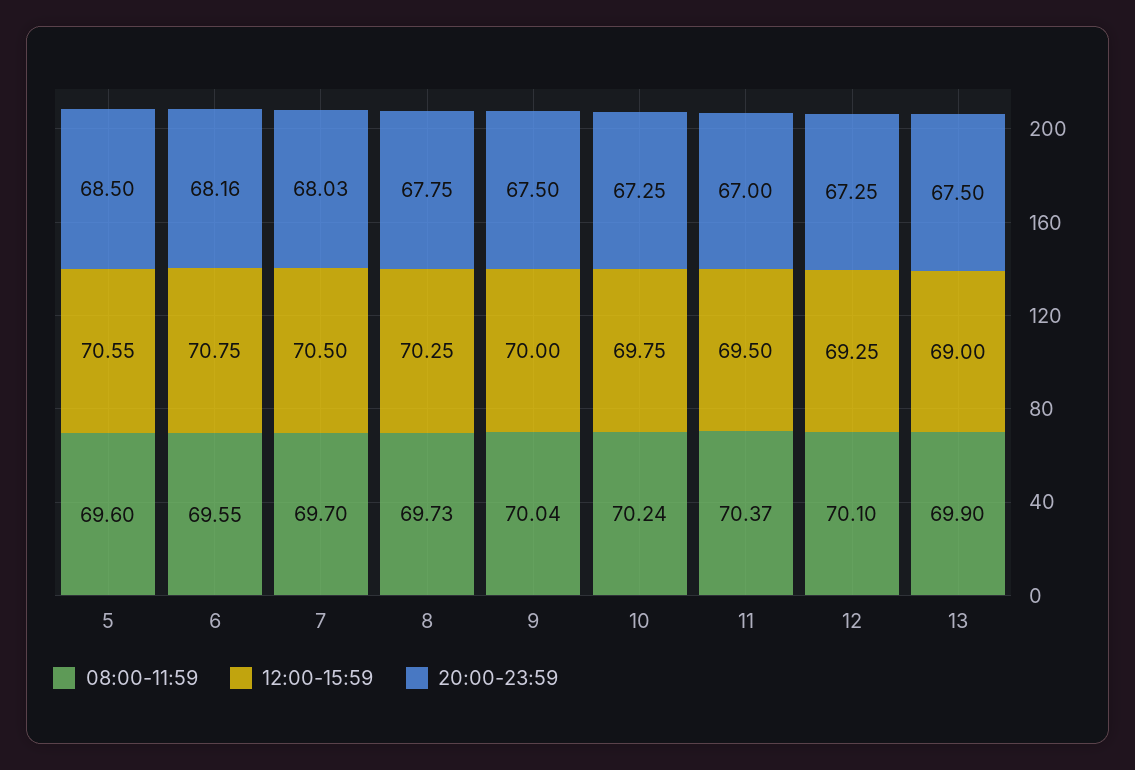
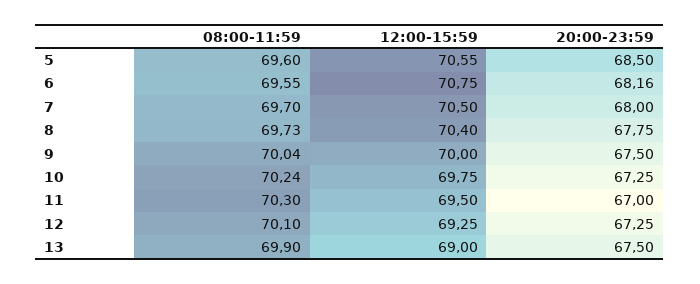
  {
    "08:00-11:59": {
      "5": 69.6,
      "6": 69.55,
      "7": 69.7,
      "8": 69.73,
      "9": 70.04,
      "10": 70.24,
-     "11": 70.37,
+     "11": 70.3,
      "12": 70.1,
      "13": 69.9
    },
    "12:00-15:59": {
      "5": 70.55,
      "6": 70.75,
      "7": 70.5,
-     "8": 70.25,
+     "8": 70.4,
      "9": 70,
      "10": 69.75,
      "11": 69.5,
      "12": 69.25,
      "13": 69
    },
    "20:00-23:59": {
      "5": 68.5,
      "6": 68.16,
-     "7": 68.03,
+     "7": 68,
      "8": 67.75,
      "9": 67.5,
      "10": 67.25,
      "11": 67,
      "12": 67.25,
      "13": 67.5
    }
  }

